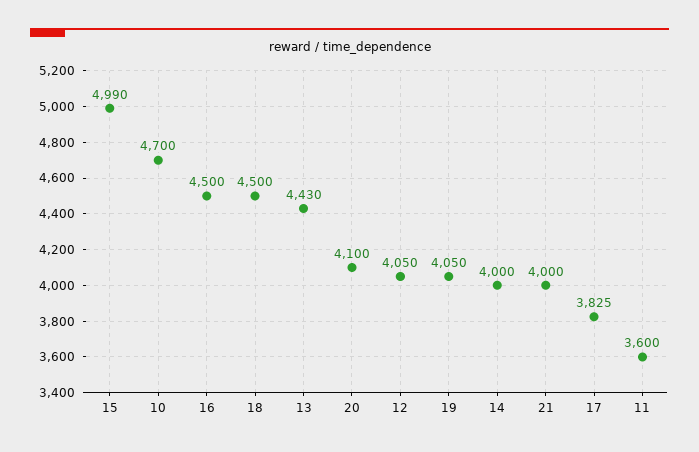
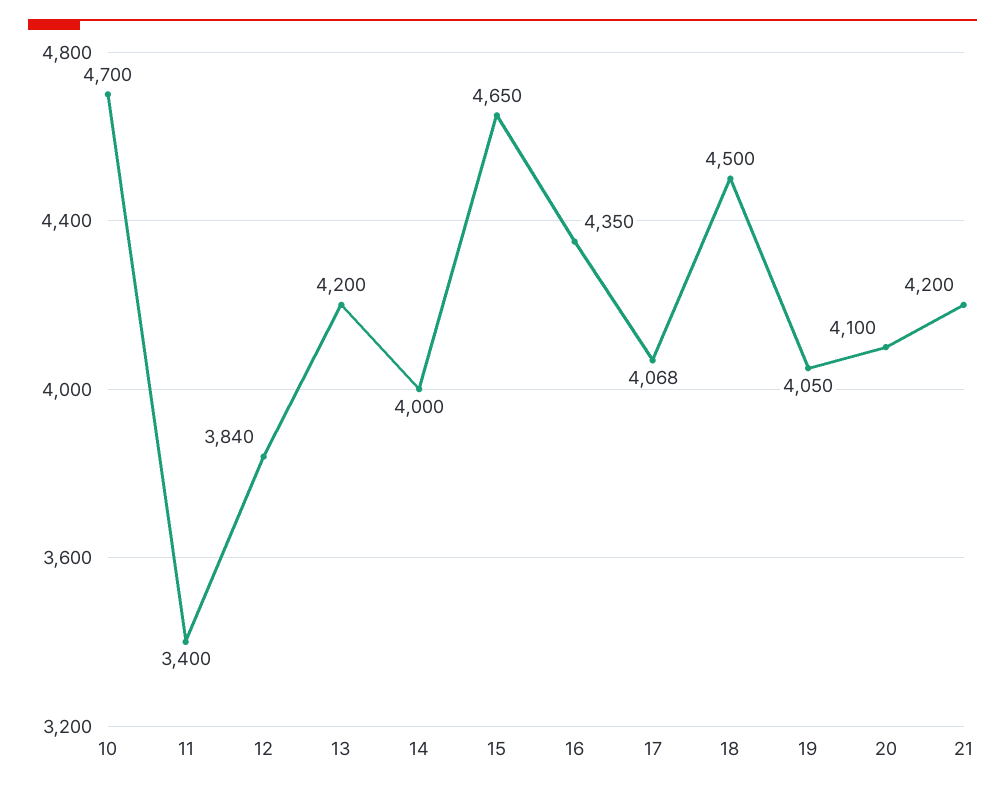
  {
-   "15": 4990,
+   "15": 4650,
    "10": 4700,
-   "16": 4500,
+   "16": 4350,
    "18": 4500,
-   "13": 4430,
+   "13": 4200,
    "20": 4100,
-   "12": 4050,
+   "12": 3840,
    "19": 4050,
    "14": 4000,
-   "21": 4000,
+   "21": 4200,
-   "17": 3825,
+   "17": 4068,
-   "11": 3600
+   "11": 3400
  }

